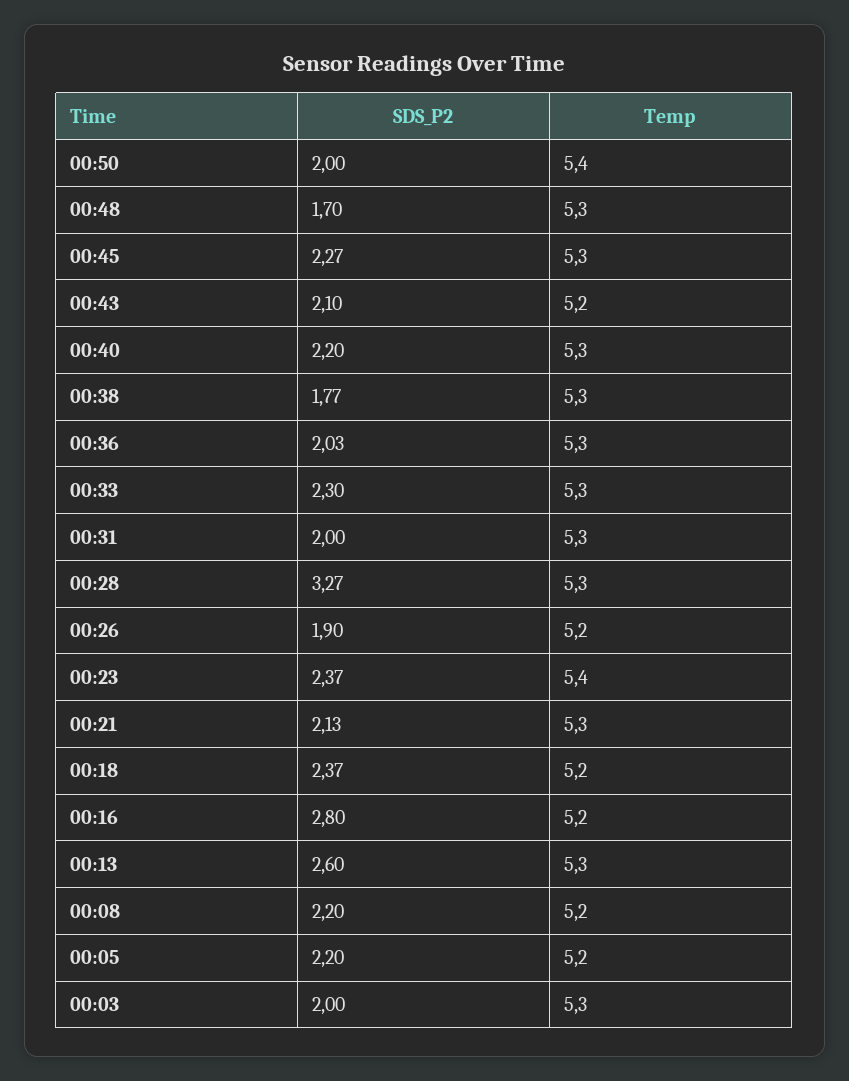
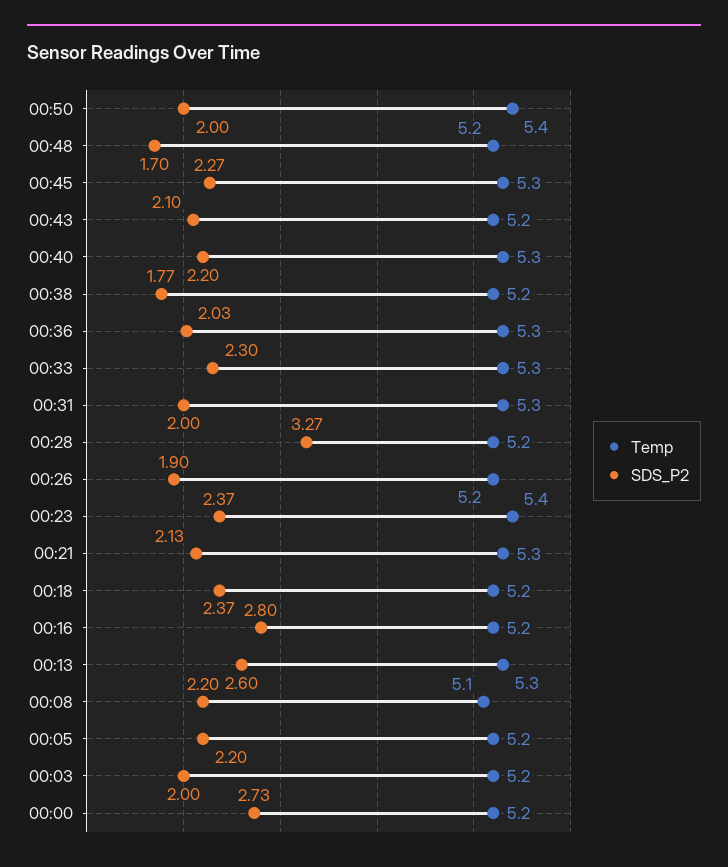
  {
    "SDS_P2": {
      "00:50": 2,
      "00:48": 1.7,
      "00:45": 2.27,
      "00:43": 2.1,
      "00:40": 2.2,
      "00:38": 1.77,
      "00:36": 2.03,
      "00:33": 2.3,
      "00:31": 2,
      "00:28": 3.27,
      "00:26": 1.9,
      "00:23": 2.37,
      "00:21": 2.13,
      "00:18": 2.37,
      "00:16": 2.8,
      "00:13": 2.6,
      "00:08": 2.2,
      "00:05": 2.2,
-     "00:03": 2
+     "00:03": 2,
+     "00:00": 2.73
    },
    "Temp": {
      "00:50": 5.4,
-     "00:48": 5.3,
+     "00:48": 5.2,
      "00:45": 5.3,
      "00:43": 5.2,
      "00:40": 5.3,
-     "00:38": 5.3,
+     "00:38": 5.2,
      "00:36": 5.3,
      "00:33": 5.3,
      "00:31": 5.3,
-     "00:28": 5.3,
+     "00:28": 5.2,
      "00:26": 5.2,
      "00:23": 5.4,
      "00:21": 5.3,
      "00:18": 5.2,
      "00:16": 5.2,
      "00:13": 5.3,
-     "00:08": 5.2,
+     "00:08": 5.1,
      "00:05": 5.2,
-     "00:03": 5.3
+     "00:03": 5.2,
+     "00:00": 5.2
    }
  }

